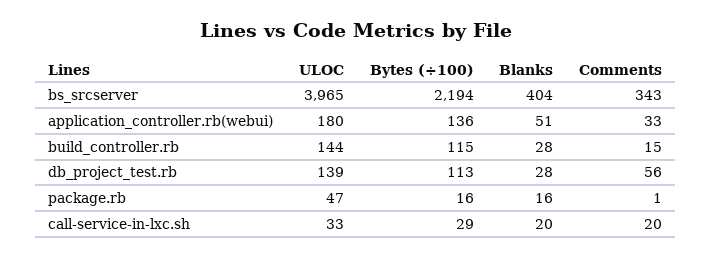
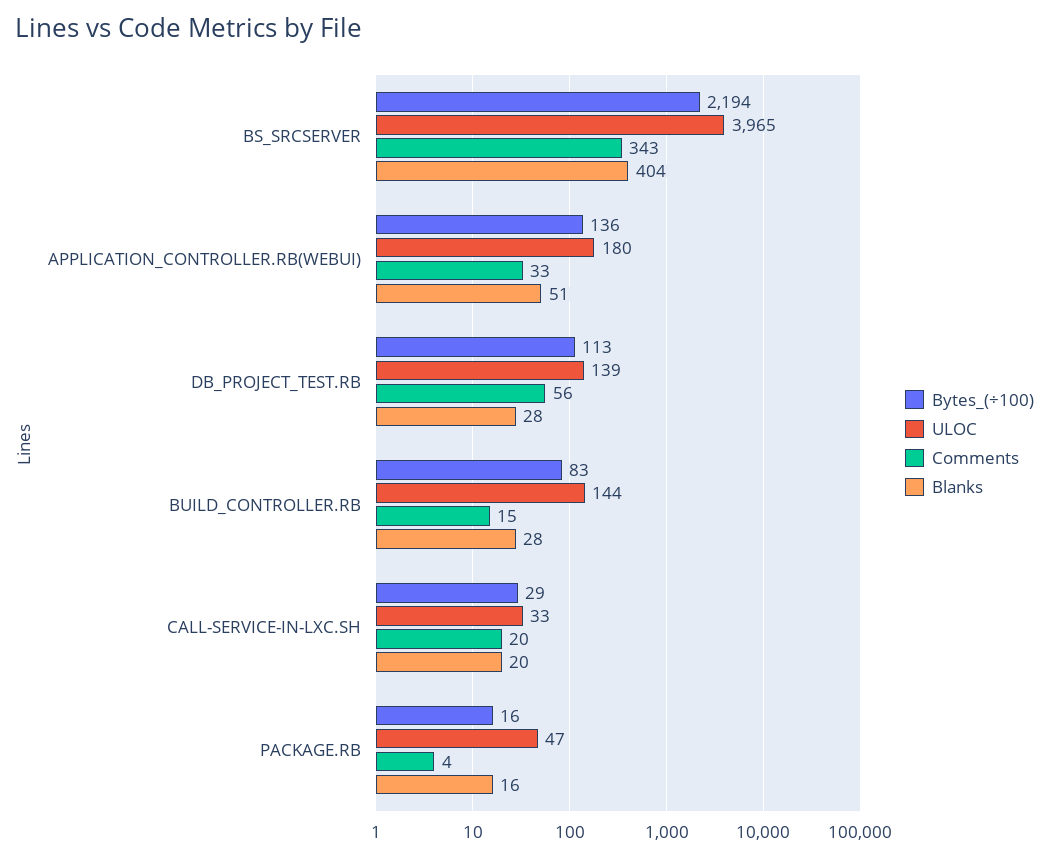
  {
    "ULOC": {
      "bs_srcserver": 3965,
      "application_controller.rb(webui)": 180,
      "build_controller.rb": 144,
      "db_project_test.rb": 139,
      "package.rb": 47,
      "call-service-in-lxc.sh": 33
    },
    "Bytes (÷100)": {
      "bs_srcserver": 2194,
      "application_controller.rb(webui)": 136,
-     "build_controller.rb": 115,
+     "build_controller.rb": 83,
      "db_project_test.rb": 113,
      "package.rb": 16,
      "call-service-in-lxc.sh": 29
    },
    "Blanks": {
      "bs_srcserver": 404,
      "application_controller.rb(webui)": 51,
      "build_controller.rb": 28,
      "db_project_test.rb": 28,
      "package.rb": 16,
      "call-service-in-lxc.sh": 20
    },
    "Comments": {
      "bs_srcserver": 343,
      "application_controller.rb(webui)": 33,
      "build_controller.rb": 15,
      "db_project_test.rb": 56,
-     "package.rb": 1,
+     "package.rb": 4,
      "call-service-in-lxc.sh": 20
    }
  }

